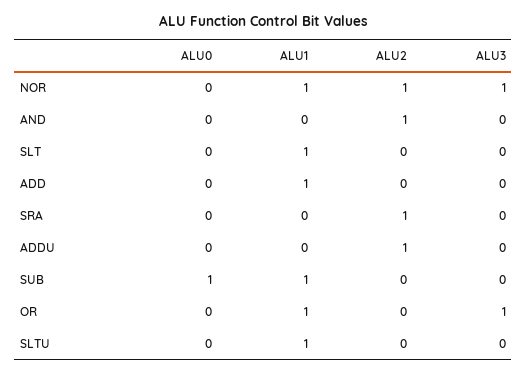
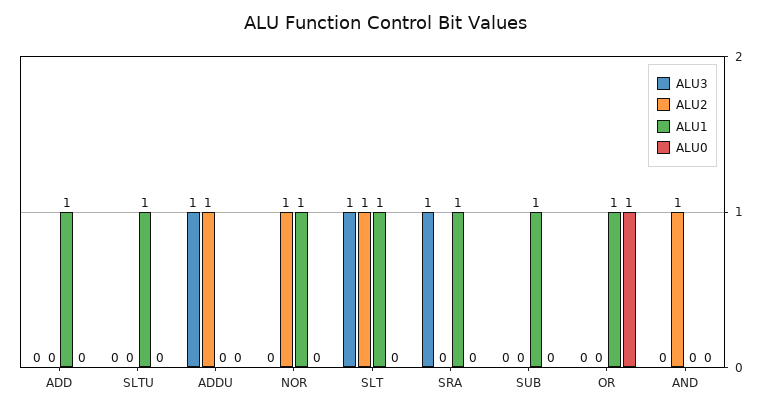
  {
    "ALU0": {
      "NOR": 0,
      "AND": 0,
      "SLT": 0,
      "ADD": 0,
      "SRA": 0,
      "ADDU": 0,
-     "SUB": 1,
+     "SUB": 0,
-     "OR": 0,
+     "OR": 1,
      "SLTU": 0
    },
    "ALU1": {
      "NOR": 1,
      "AND": 0,
      "SLT": 1,
      "ADD": 1,
-     "SRA": 0,
+     "SRA": 1,
      "ADDU": 0,
      "SUB": 1,
      "OR": 1,
      "SLTU": 1
    },
    "ALU2": {
      "NOR": 1,
      "AND": 1,
-     "SLT": 0,
+     "SLT": 1,
      "ADD": 0,
-     "SRA": 1,
+     "SRA": 0,
      "ADDU": 1,
      "SUB": 0,
      "OR": 0,
      "SLTU": 0
    },
    "ALU3": {
-     "NOR": 1,
+     "NOR": 0,
      "AND": 0,
-     "SLT": 0,
+     "SLT": 1,
      "ADD": 0,
-     "SRA": 0,
+     "SRA": 1,
-     "ADDU": 0,
+     "ADDU": 1,
      "SUB": 0,
-     "OR": 1,
+     "OR": 0,
      "SLTU": 0
    }
  }

